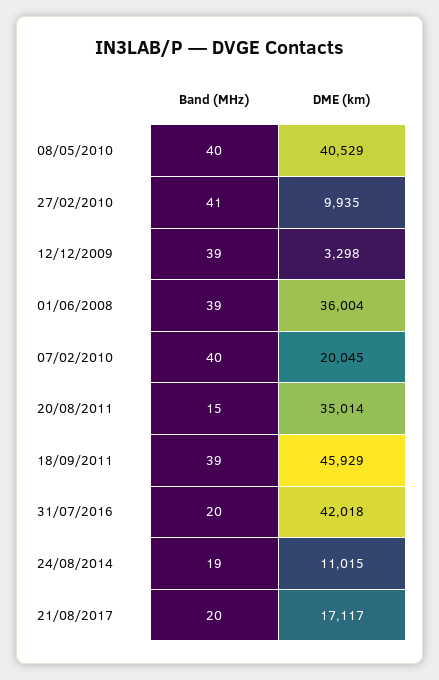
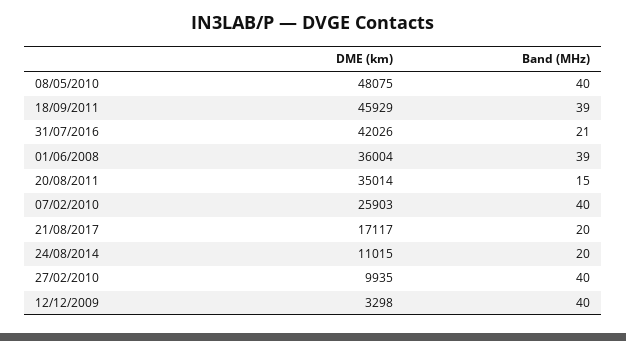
  {
    "Band (MHz)": {
      "08/05/2010": 40,
-     "27/02/2010": 41,
+     "27/02/2010": 40,
-     "12/12/2009": 39,
+     "12/12/2009": 40,
      "01/06/2008": 39,
      "07/02/2010": 40,
      "20/08/2011": 15,
      "18/09/2011": 39,
-     "31/07/2016": 20,
+     "31/07/2016": 21,
-     "24/08/2014": 19,
+     "24/08/2014": 20,
      "21/08/2017": 20
    },
    "DME (km)": {
-     "08/05/2010": 40529,
+     "08/05/2010": 48075,
      "27/02/2010": 9935,
      "12/12/2009": 3298,
      "01/06/2008": 36004,
-     "07/02/2010": 20045,
+     "07/02/2010": 25903,
      "20/08/2011": 35014,
      "18/09/2011": 45929,
-     "31/07/2016": 42018,
+     "31/07/2016": 42026,
      "24/08/2014": 11015,
      "21/08/2017": 17117
    }
  }

